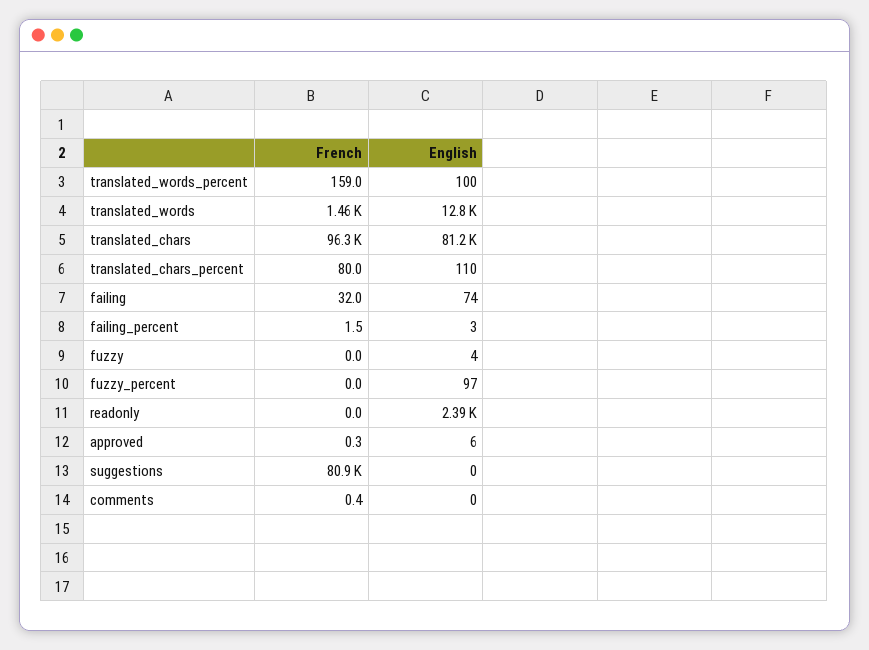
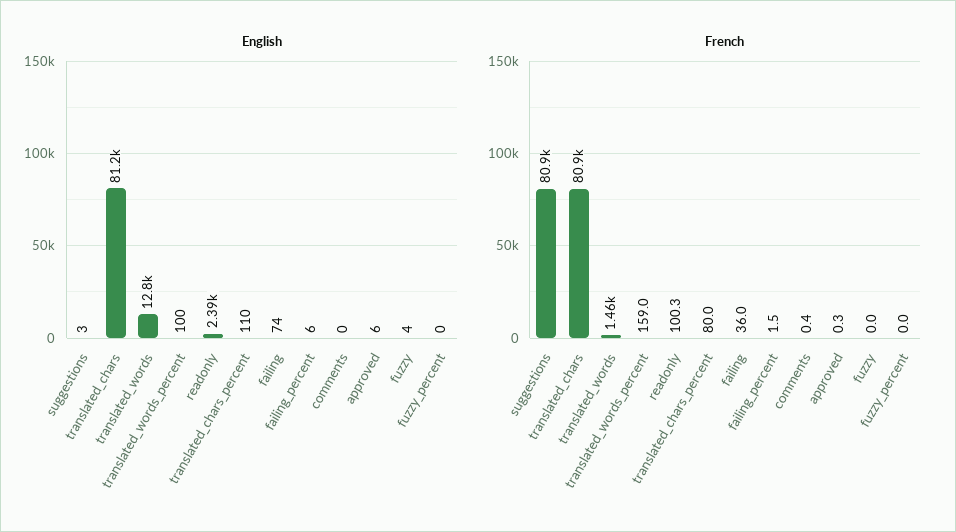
  {
    "French": {
      "translated_words_percent": 159,
      "translated_words": 1460,
-     "translated_chars": 96300,
+     "translated_chars": 80900,
      "translated_chars_percent": 80,
-     "failing": 32,
+     "failing": 36,
      "failing_percent": 1.5,
      "fuzzy": 0,
      "fuzzy_percent": 0,
-     "readonly": 0,
+     "readonly": 100.3,
      "approved": 0.3,
      "suggestions": 80900,
      "comments": 0.4
    },
    "English": {
      "translated_words_percent": 100,
      "translated_words": 12800,
      "translated_chars": 81200,
      "translated_chars_percent": 110,
      "failing": 74,
-     "failing_percent": 3,
+     "failing_percent": 6,
      "fuzzy": 4,
-     "fuzzy_percent": 97,
+     "fuzzy_percent": 0,
      "readonly": 2390,
      "approved": 6,
-     "suggestions": 0,
+     "suggestions": 3,
      "comments": 0
    }
  }

